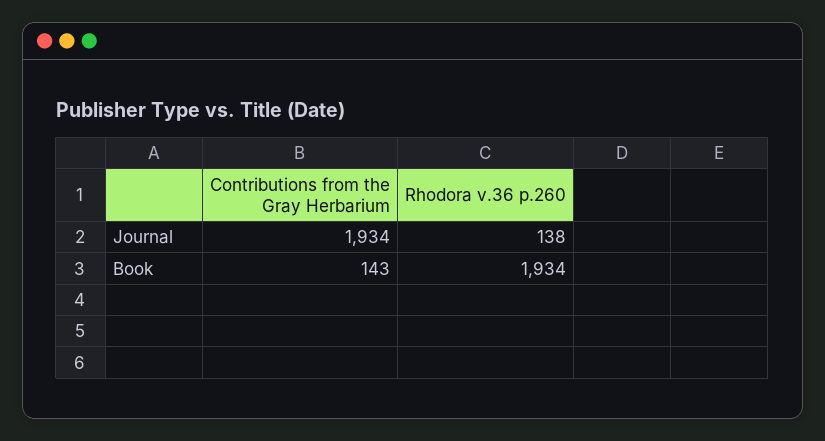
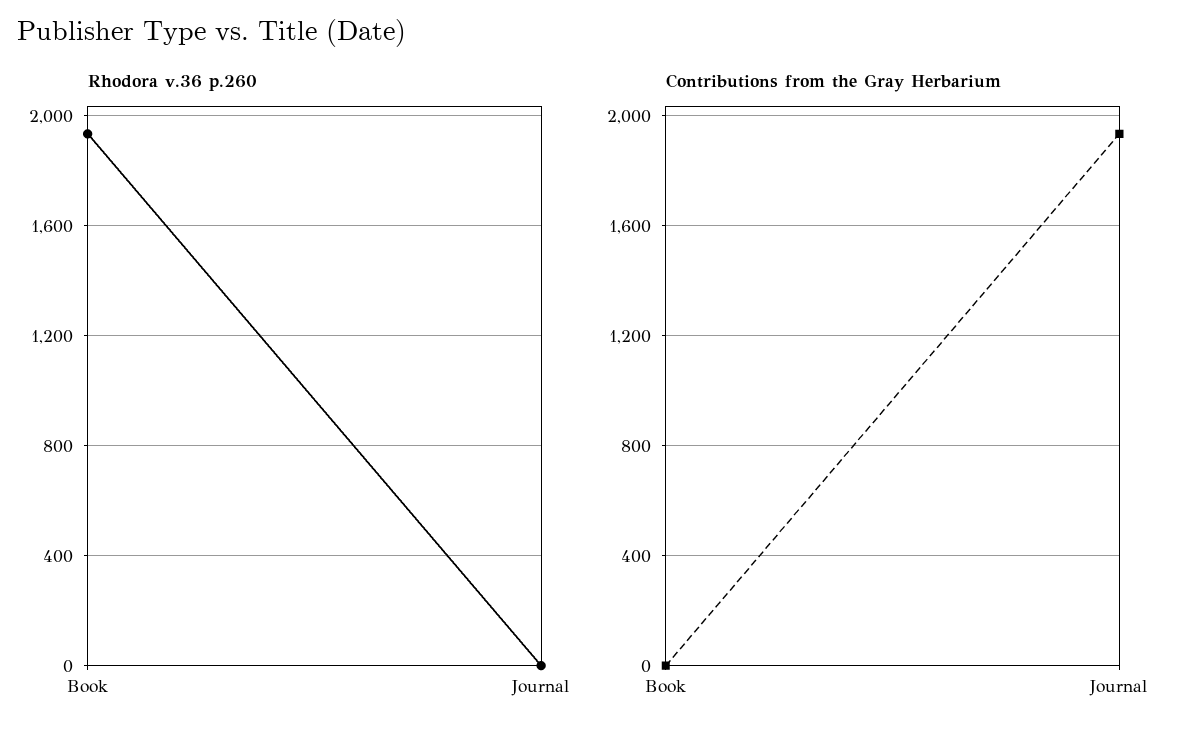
  {
    "Contributions from the Gray Herbarium": {
      "Journal": 1934,
-     "Book": 143
+     "Book": 0
    },
    "Rhodora v.36 p.260": {
-     "Journal": 138,
+     "Journal": 0,
      "Book": 1934
    }
  }

